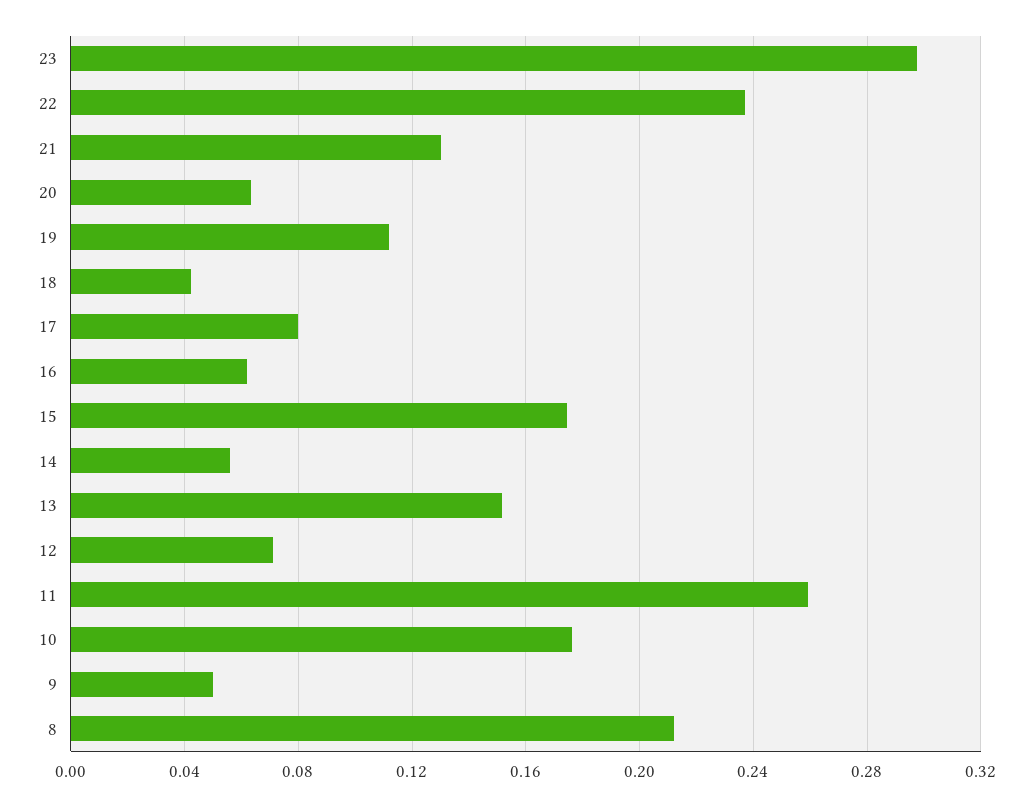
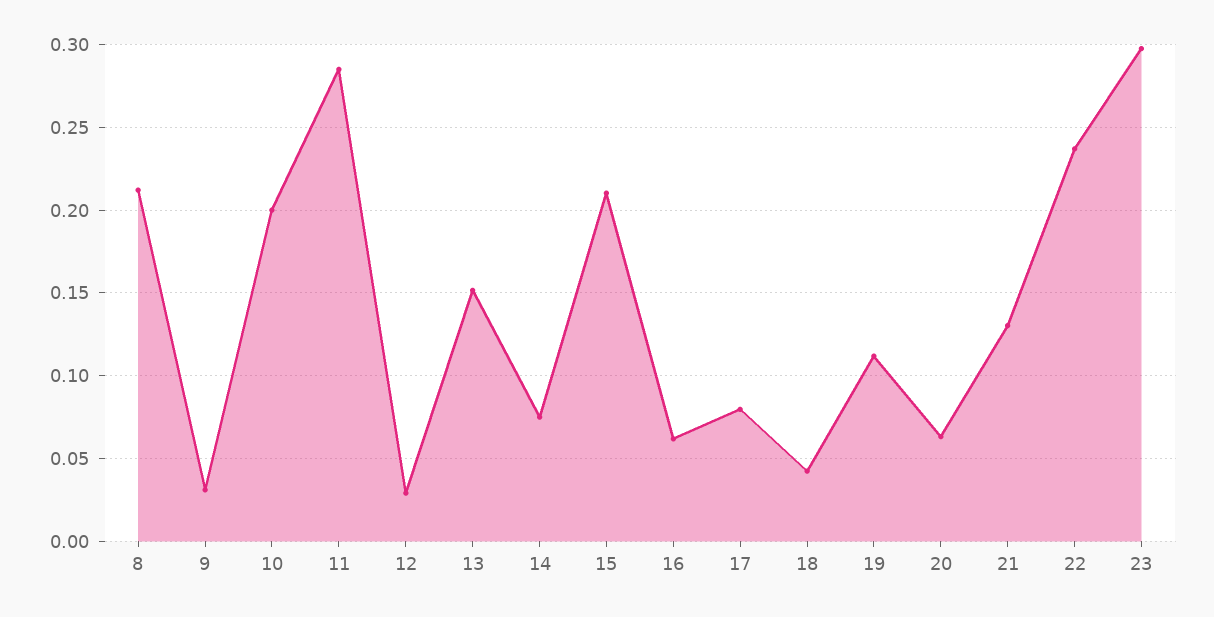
  {
    "23": 0.3,
    "22": 0.235,
    "21": 0.13,
    "20": 0.065,
    "19": 0.11,
    "18": 0.04,
    "17": 0.08,
    "16": 0.06,
-   "15": 0.175,
+   "15": 0.21,
-   "14": 0.055,
+   "14": 0.075,
    "13": 0.15,
-   "12": 0.07,
+   "12": 0.03,
-   "11": 0.26,
+   "11": 0.285,
-   "10": 0.175,
+   "10": 0.2,
-   "9": 0.05,
+   "9": 0.03,
    "8": 0.21
  }

